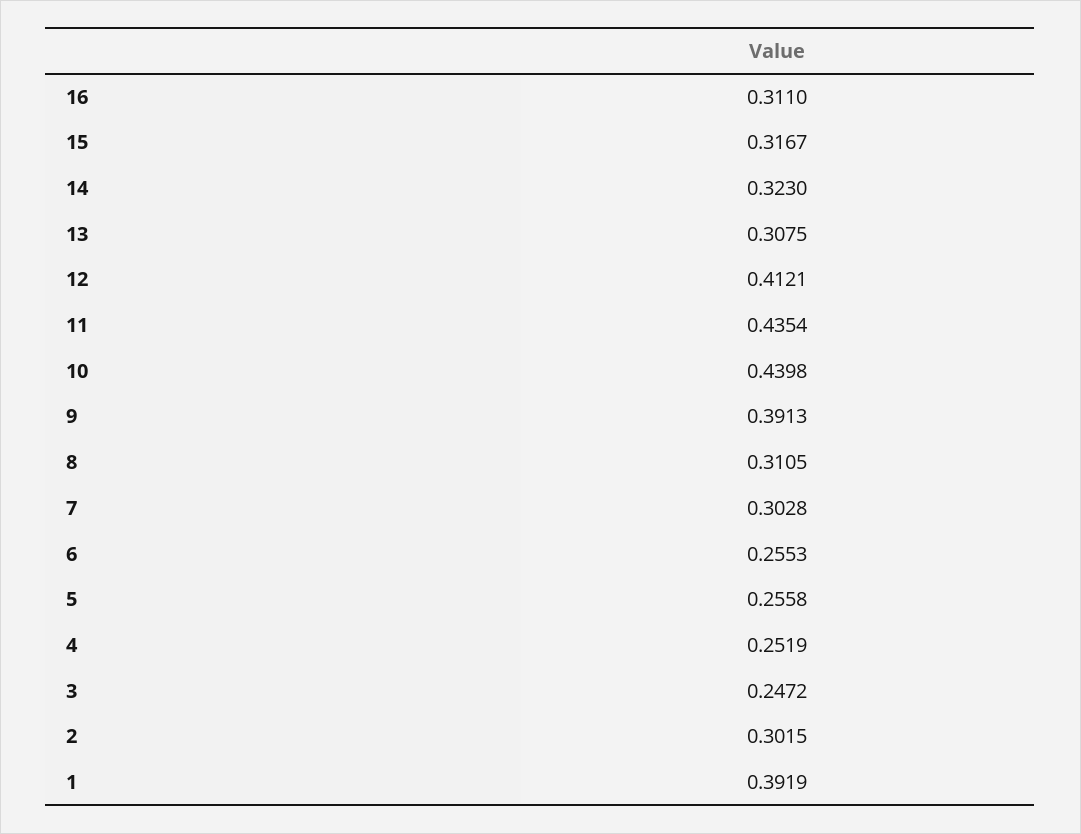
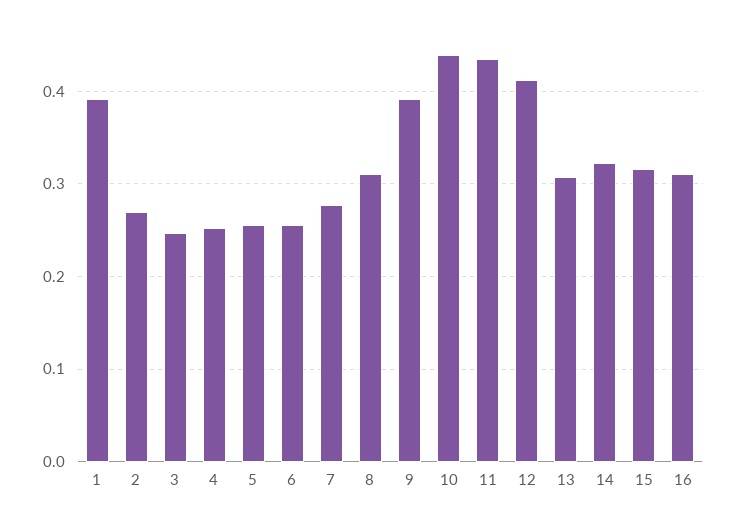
  {
    "16": 0.311,
    "15": 0.3167,
    "14": 0.323,
    "13": 0.3075,
    "12": 0.4121,
    "11": 0.4354,
    "10": 0.4398,
    "9": 0.3913,
    "8": 0.3105,
-   "7": 0.3028,
+   "7": 0.28,
    "6": 0.2553,
    "5": 0.2558,
    "4": 0.2519,
    "3": 0.2472,
-   "2": 0.3015,
+   "2": 0.27,
    "1": 0.3919
  }

